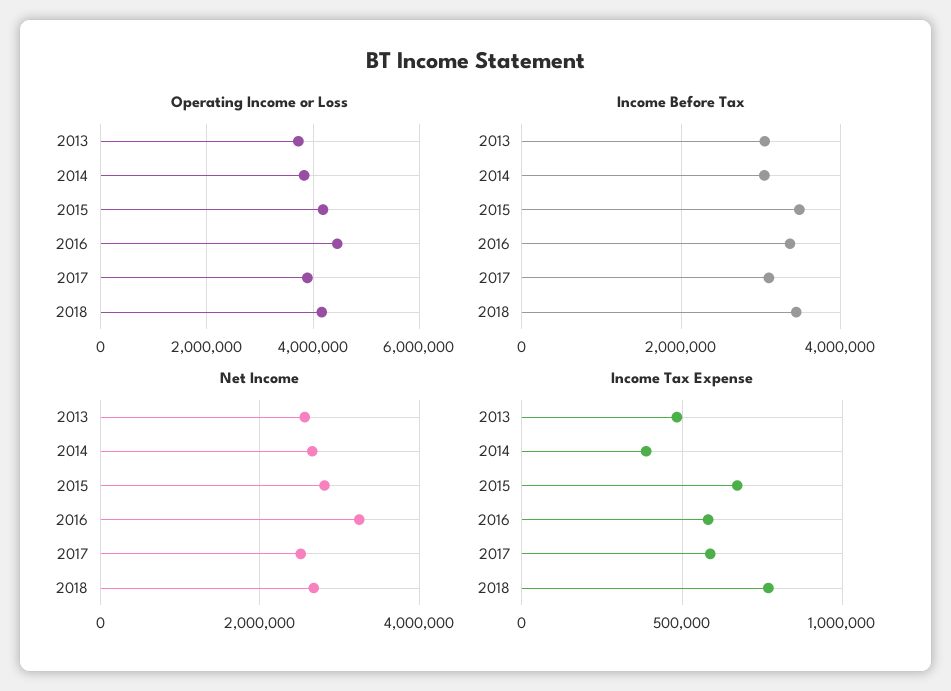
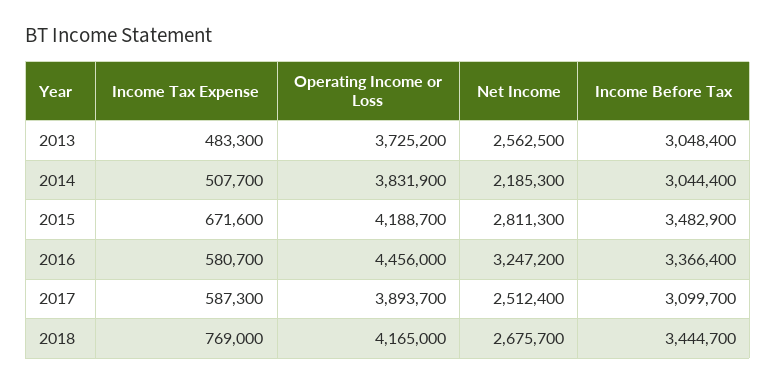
  {
    "Operating Income or Loss": {
      "2013": 3725200,
      "2014": 3831900,
      "2015": 4188700,
      "2016": 4456000,
      "2017": 3893700,
      "2018": 4165000
    },
    "Income Before Tax": {
      "2013": 3048400,
      "2014": 3044400,
      "2015": 3482900,
      "2016": 3366400,
      "2017": 3099700,
      "2018": 3444700
    },
    "Net Income": {
      "2013": 2562500,
-     "2014": 2600000,
+     "2014": 2185300,
      "2015": 2811300,
      "2016": 3247200,
      "2017": 2512400,
      "2018": 2675700
    },
    "Income Tax Expense": {
      "2013": 483300,
-     "2014": 400000,
+     "2014": 507700,
      "2015": 671600,
      "2016": 580700,
      "2017": 587300,
      "2018": 769000
    }
  }

